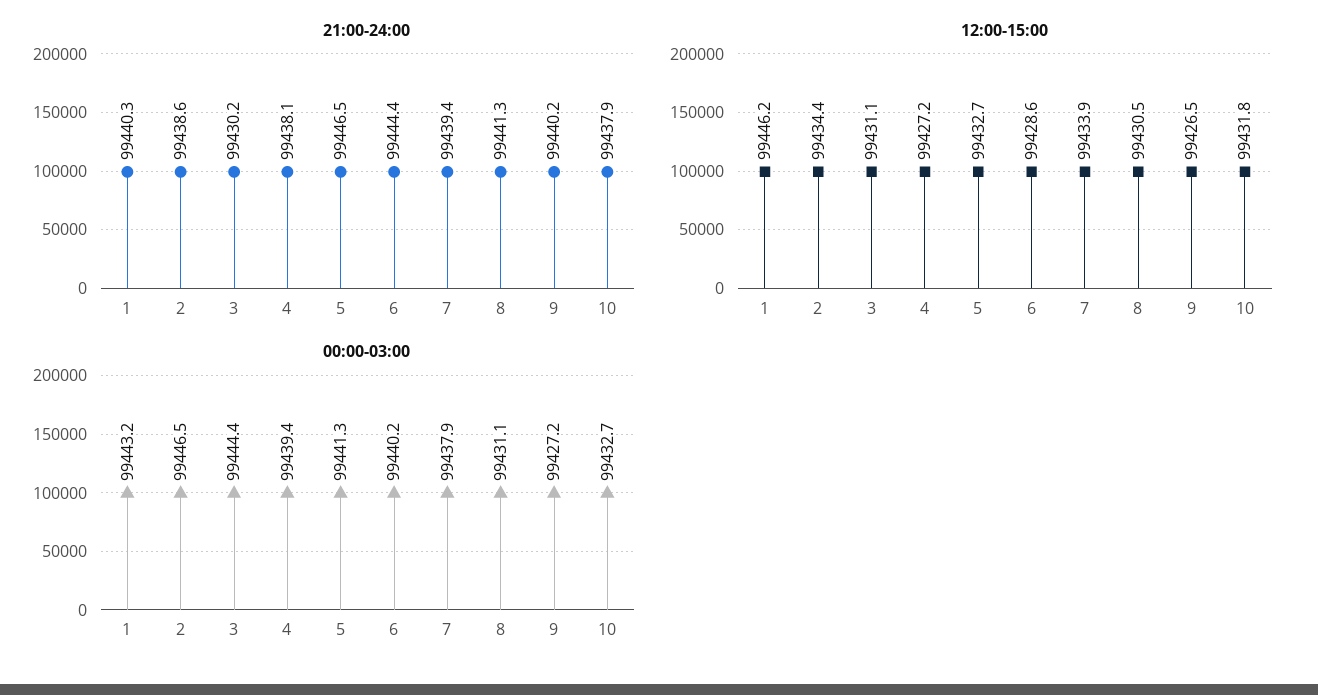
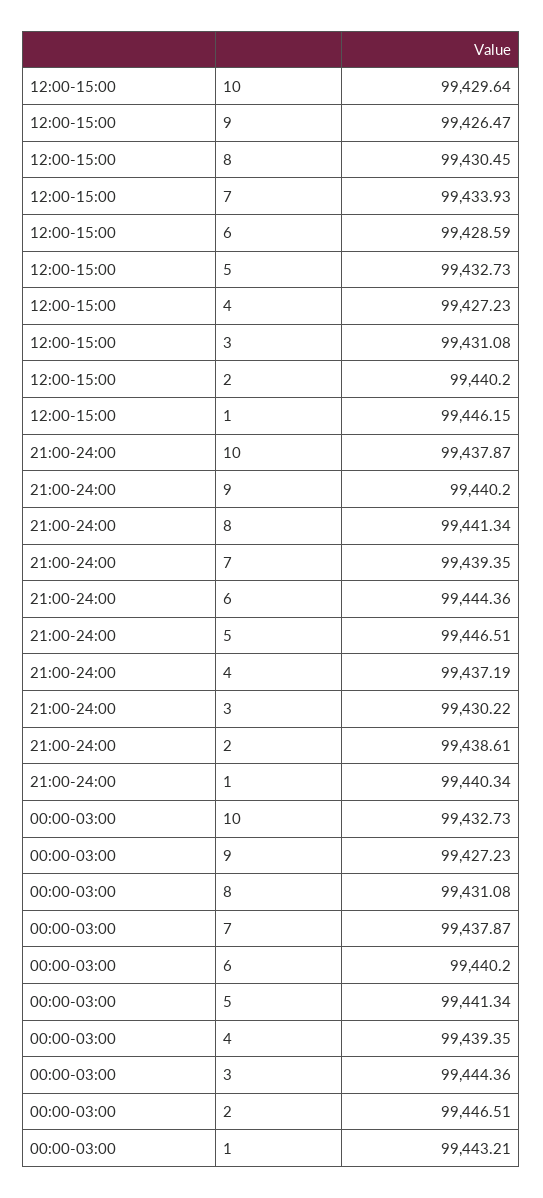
  {
    "21:00-24:00": {
      "1": 99440.34,
      "2": 99438.61,
      "3": 99430.22,
-     "4": 99438.1,
+     "4": 99437.19,
      "5": 99446.51,
      "6": 99444.36,
      "7": 99439.35,
      "8": 99441.34,
      "9": 99440.2,
      "10": 99437.87
    },
    "12:00-15:00": {
      "1": 99446.15,
-     "2": 99434.4,
+     "2": 99440.2,
      "3": 99431.08,
      "4": 99427.23,
      "5": 99432.73,
      "6": 99428.59,
      "7": 99433.93,
      "8": 99430.45,
      "9": 99426.47,
-     "10": 99431.8
+     "10": 99429.64
    },
    "00:00-03:00": {
      "1": 99443.21,
      "2": 99446.51,
      "3": 99444.36,
      "4": 99439.35,
      "5": 99441.34,
      "6": 99440.2,
      "7": 99437.87,
      "8": 99431.08,
      "9": 99427.23,
      "10": 99432.73
    }
  }

